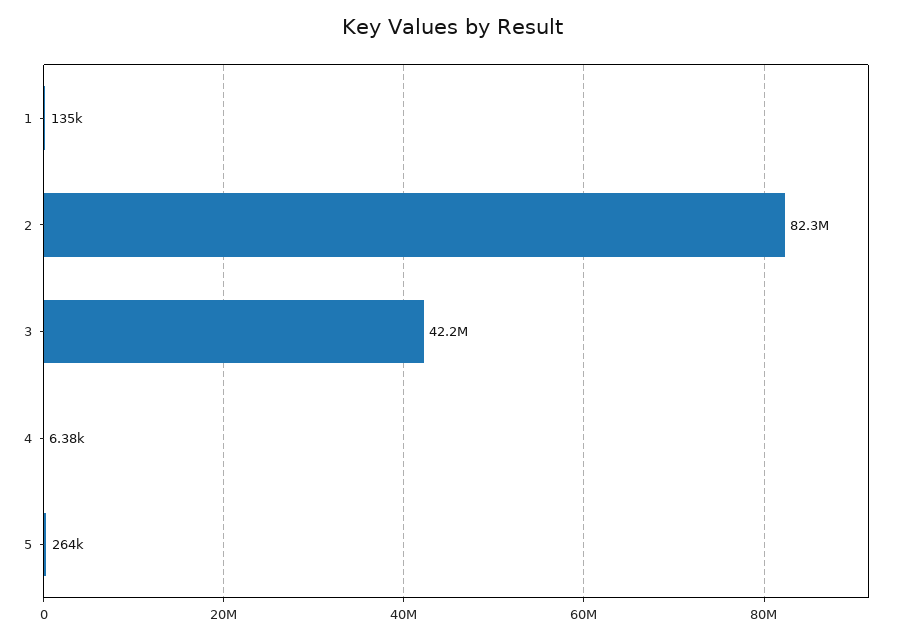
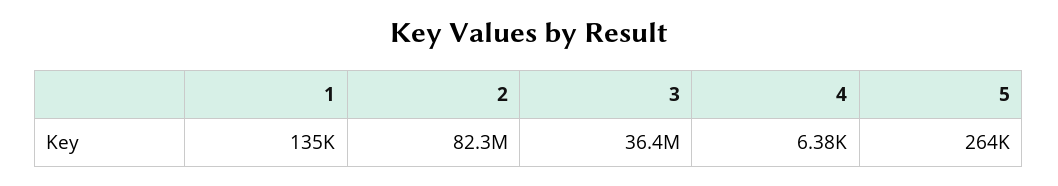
  {
    "1": 135000,
    "2": 82300000,
-   "3": 42200000,
+   "3": 36400000,
    "4": 6380,
    "5": 264000
  }

